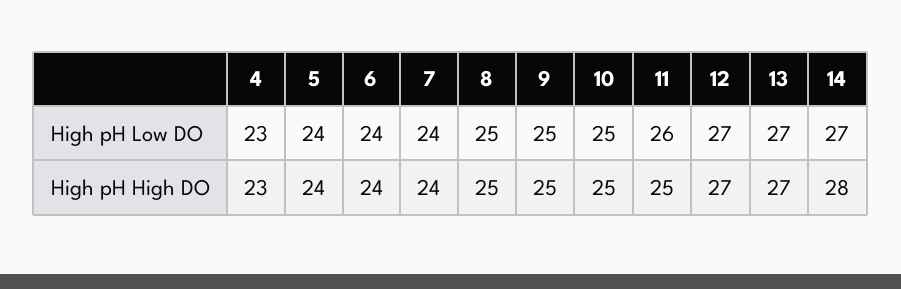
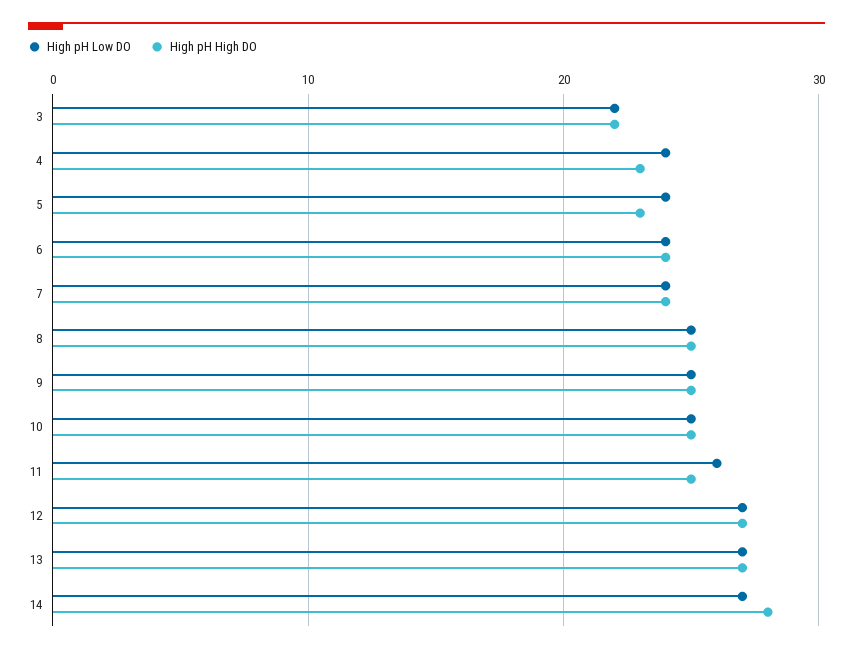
  {
    "High pH Low DO": {
-     "4": 23,
+     "4": 24,
      "5": 24,
      "6": 24,
      "7": 24,
      "8": 25,
      "9": 25,
      "10": 25,
      "11": 26,
      "12": 27,
      "13": 27,
-     "14": 27
+     "14": 27,
+     "3": 22
    },
    "High pH High DO": {
      "4": 23,
-     "5": 24,
+     "5": 23,
      "6": 24,
      "7": 24,
      "8": 25,
      "9": 25,
      "10": 25,
      "11": 25,
      "12": 27,
      "13": 27,
-     "14": 28
+     "14": 28,
+     "3": 22
    }
  }

